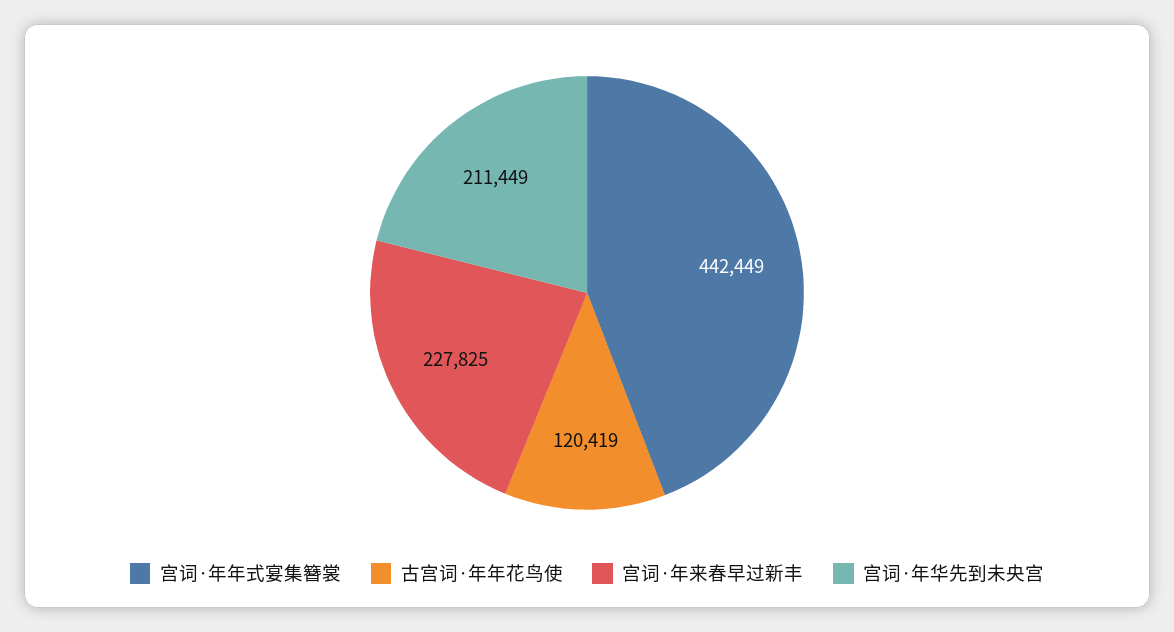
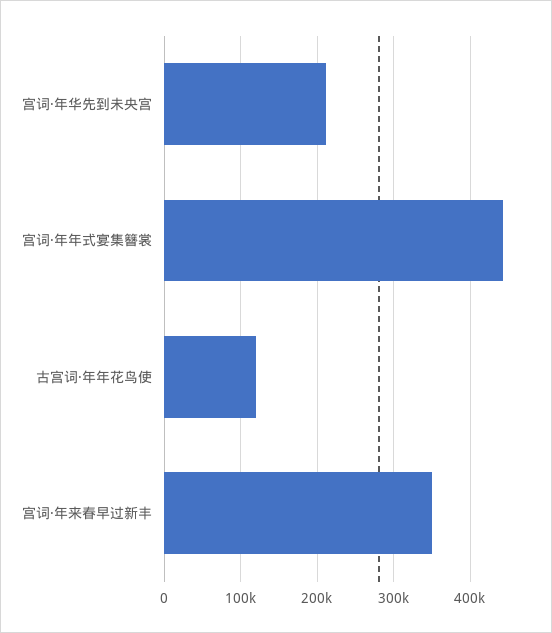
  {
    "宫词·年年式宴集簪裳": 442449,
    "古宫词·年年花鸟使": 120419,
-   "宫词·年来春早过新丰": 227825,
+   "宫词·年来春早过新丰": 350000,
    "宫词·年华先到未央宫": 211449
  }

